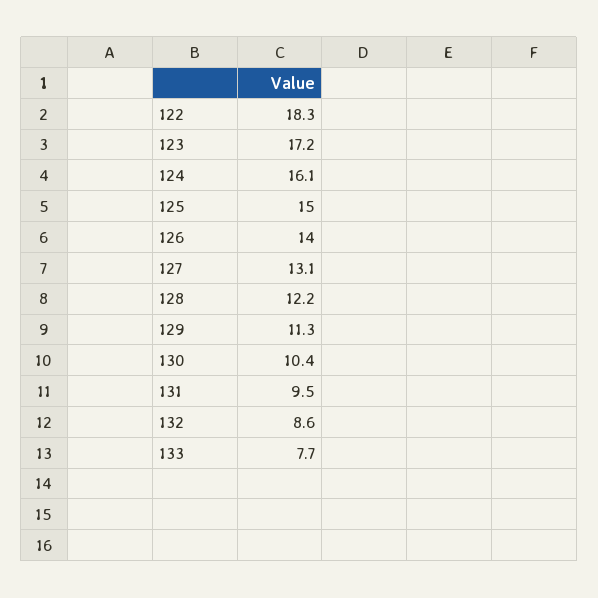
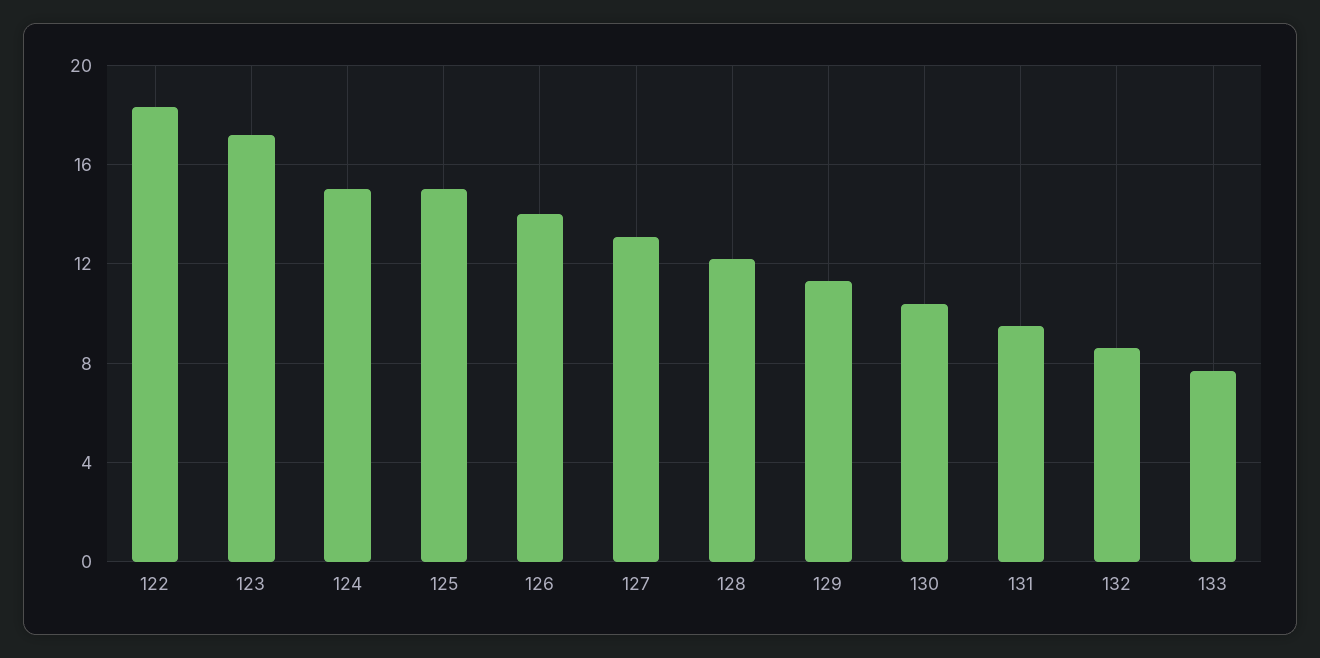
  {
    "122": 18.3,
    "123": 17.2,
-   "124": 16.1,
+   "124": 15,
    "125": 15,
    "126": 14,
    "127": 13.1,
    "128": 12.2,
    "129": 11.3,
    "130": 10.4,
    "131": 9.5,
    "132": 8.6,
    "133": 7.7
  }

